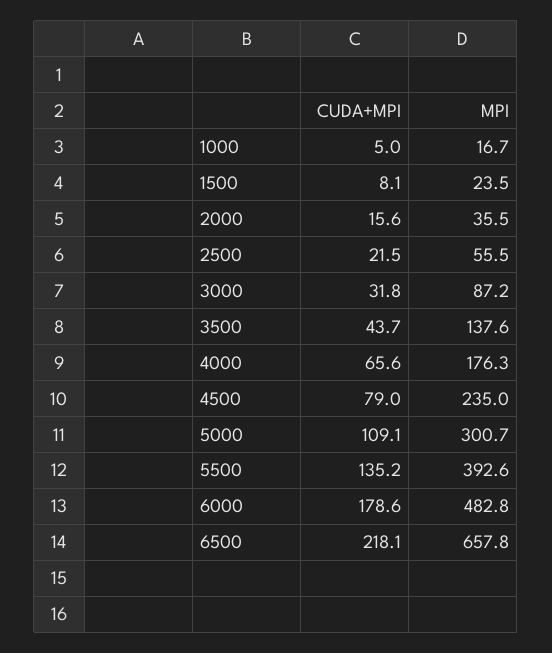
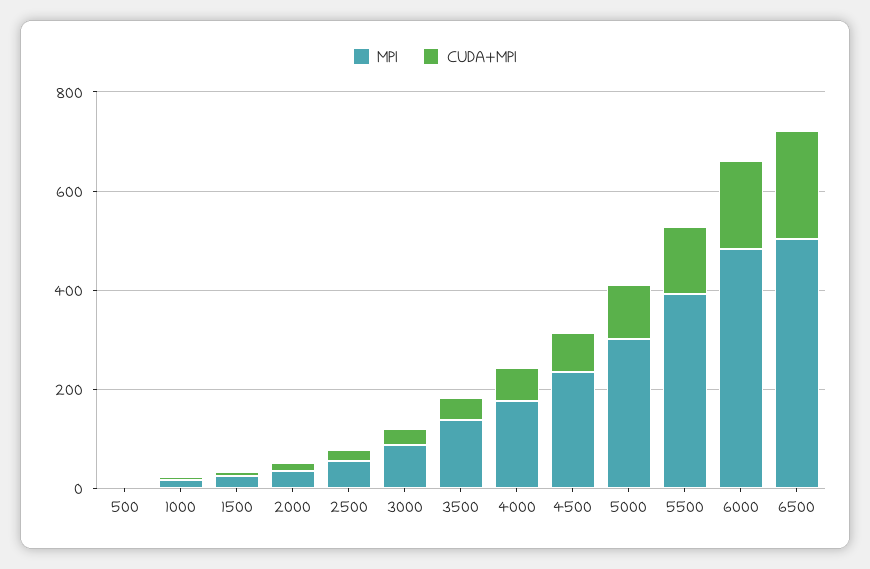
  {
    "CUDA+MPI": {
      "1000": 5,
      "1500": 8.1,
      "2000": 15.6,
      "2500": 21.5,
      "3000": 31.8,
      "3500": 43.7,
      "4000": 65.6,
      "4500": 79,
      "5000": 109.1,
      "5500": 135.2,
      "6000": 178.6,
-     "6500": 218.1
+     "6500": 218.1,
+     "500": 0
    },
    "MPI": {
      "1000": 16.7,
      "1500": 23.5,
      "2000": 35.5,
      "2500": 55.5,
      "3000": 87.2,
      "3500": 137.6,
      "4000": 176.3,
      "4500": 235,
      "5000": 300.7,
      "5500": 392.6,
      "6000": 482.8,
-     "6500": 657.8
+     "6500": 500,
+     "500": 0
    }
  }

